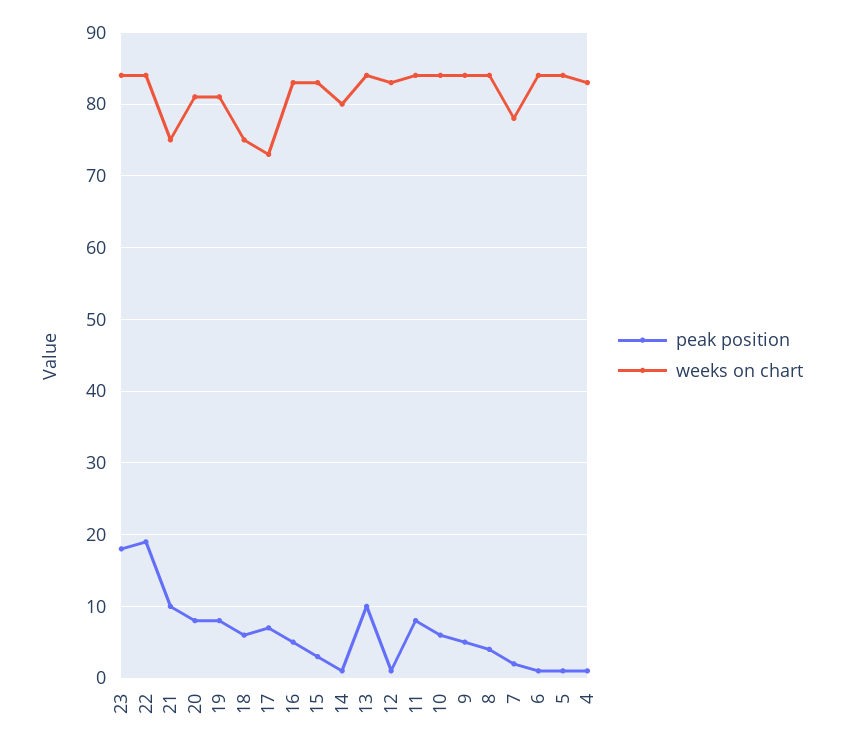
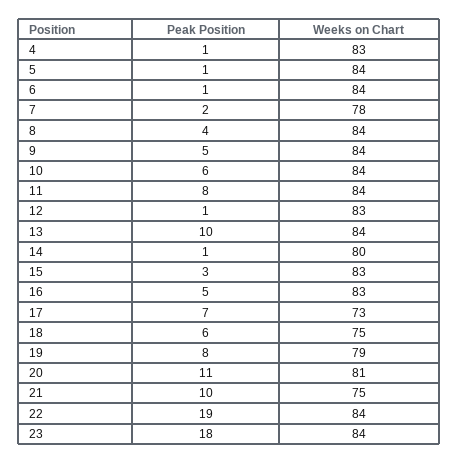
  {
    "peak position": {
      "23": 18,
      "22": 19,
      "21": 10,
-     "20": 8,
+     "20": 11,
      "19": 8,
      "18": 6,
      "17": 7,
      "16": 5,
      "15": 3,
      "14": 1,
      "13": 10,
      "12": 1,
      "11": 8,
      "10": 6,
      "9": 5,
      "8": 4,
      "7": 2,
      "6": 1,
      "5": 1,
      "4": 1
    },
    "weeks on chart": {
      "23": 84,
      "22": 84,
      "21": 75,
      "20": 81,
-     "19": 81,
+     "19": 79,
      "18": 75,
      "17": 73,
      "16": 83,
      "15": 83,
      "14": 80,
      "13": 84,
      "12": 83,
      "11": 84,
      "10": 84,
      "9": 84,
      "8": 84,
      "7": 78,
      "6": 84,
      "5": 84,
      "4": 83
    }
  }

